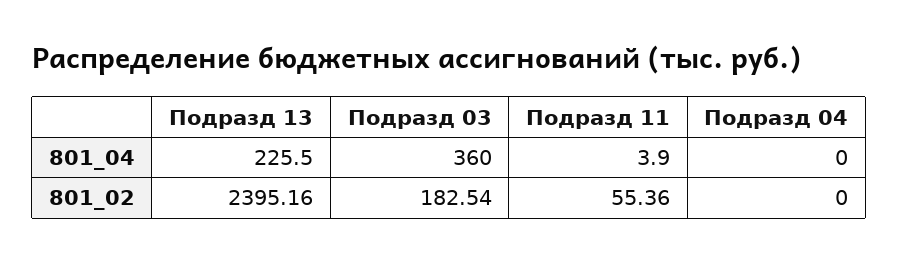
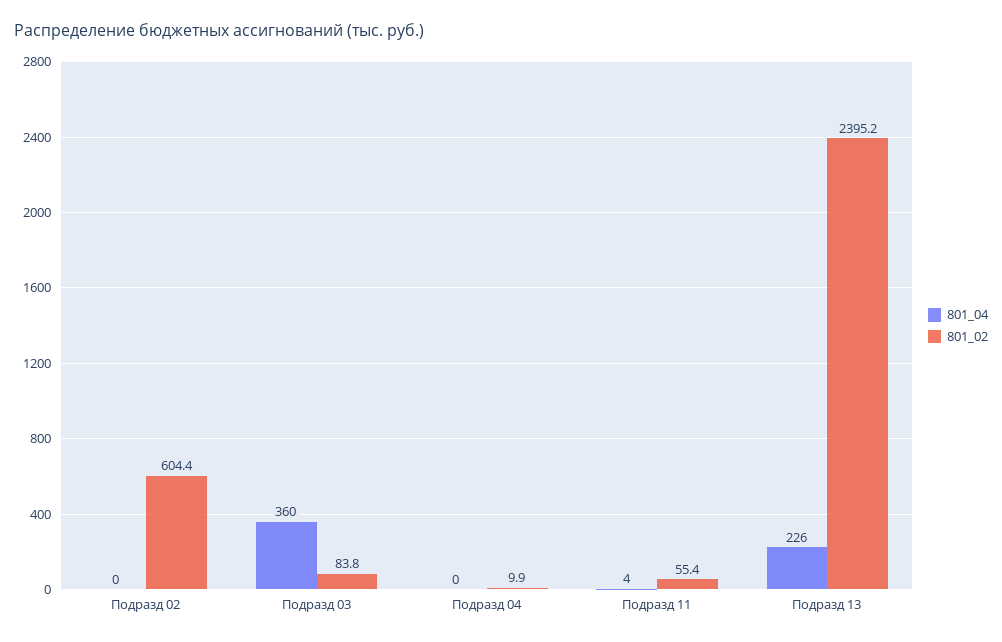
  {
    "801_04": {
      "Подразд 13": 225.5,
      "Подразд 03": 360,
      "Подразд 11": 3.9,
-     "Подразд 04": 0
+     "Подразд 04": 0,
+     "Подразд 02": 0
    },
    "801_02": {
      "Подразд 13": 2395.16,
-     "Подразд 03": 182.54,
+     "Подразд 03": 83.8,
      "Подразд 11": 55.36,
-     "Подразд 04": 0
+     "Подразд 04": 9.9,
+     "Подразд 02": 604.4
    }
  }

